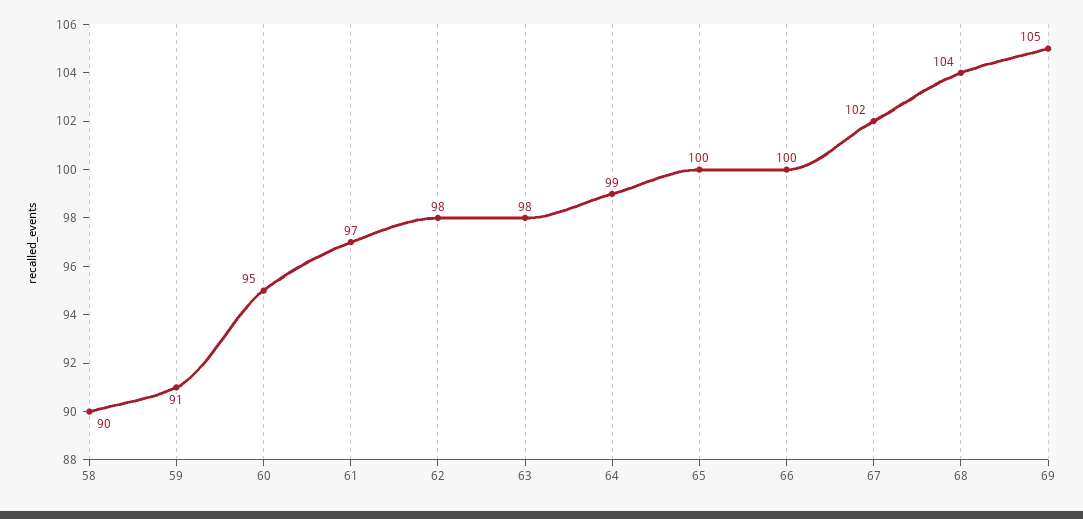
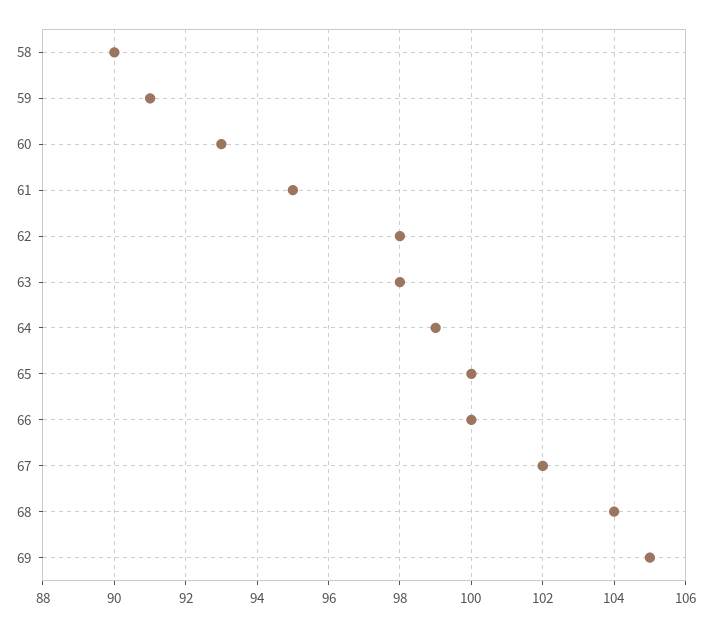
  {
    "58": 90,
    "59": 91,
-   "60": 95,
+   "60": 93,
-   "61": 97,
+   "61": 95,
    "62": 98,
    "63": 98,
    "64": 99,
    "65": 100,
    "66": 100,
    "67": 102,
    "68": 104,
    "69": 105
  }

